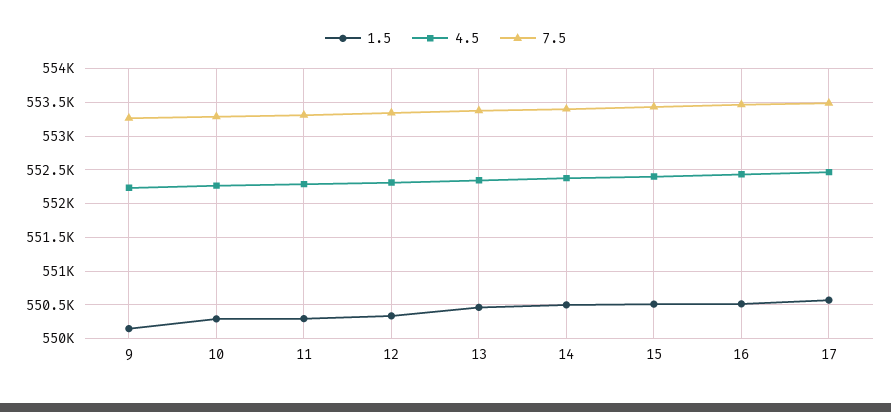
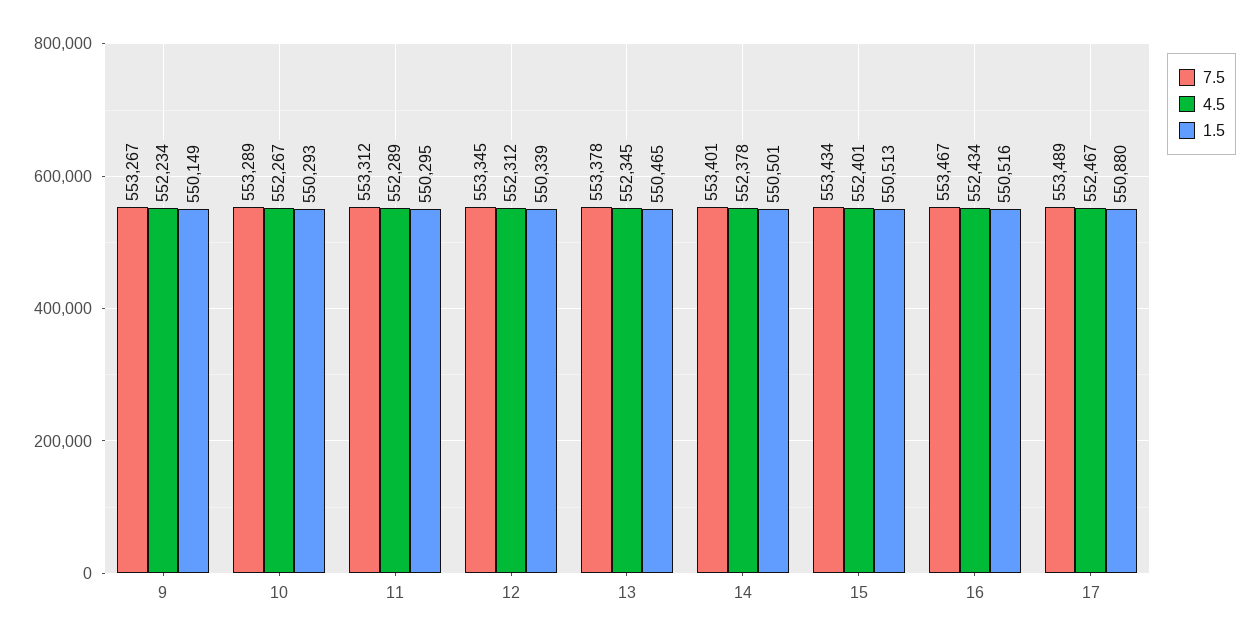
  {
    "1.5": {
      "9": 550149,
      "10": 550293,
      "11": 550295,
      "12": 550339,
      "13": 550465,
      "14": 550501,
      "15": 550513,
      "16": 550516,
-     "17": 550600
+     "17": 550880
    },
    "4.5": {
      "9": 552234,
      "10": 552267,
      "11": 552289,
      "12": 552312,
      "13": 552345,
      "14": 552378,
      "15": 552401,
      "16": 552434,
      "17": 552467
    },
    "7.5": {
      "9": 553267,
      "10": 553289,
      "11": 553312,
      "12": 553345,
      "13": 553378,
      "14": 553401,
      "15": 553434,
      "16": 553467,
      "17": 553489
    }
  }

